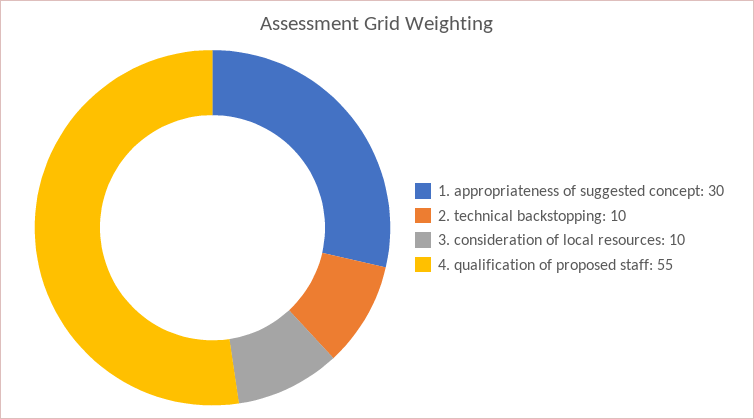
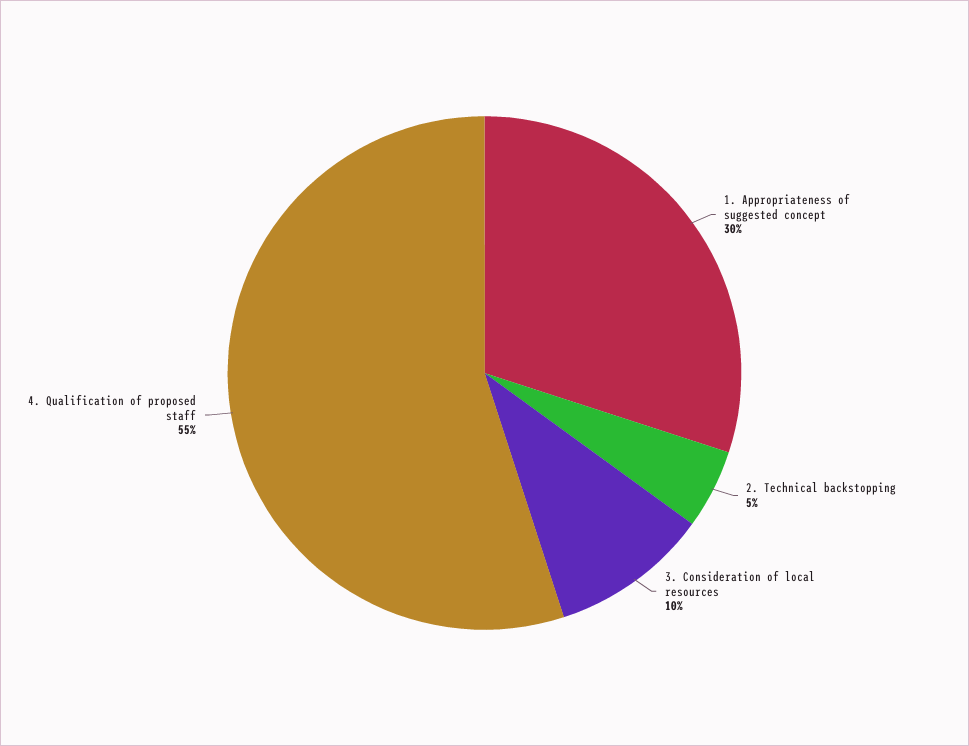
  {
    "1. appropriateness of suggested concept": 30,
-   "2. technical backstopping": 10,
+   "2. technical backstopping": 5,
    "3. consideration of local resources": 10,
    "4. qualification of proposed staff": 55
  }

